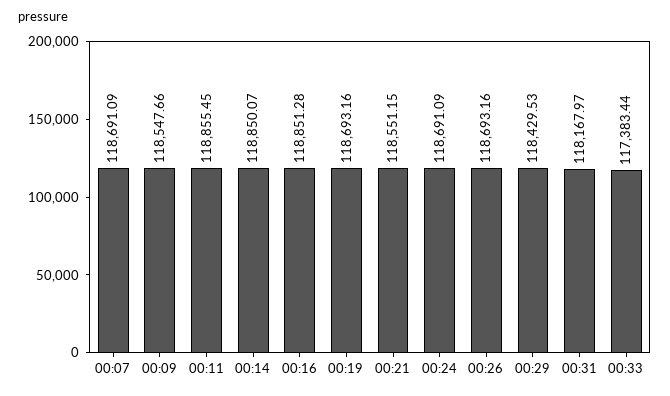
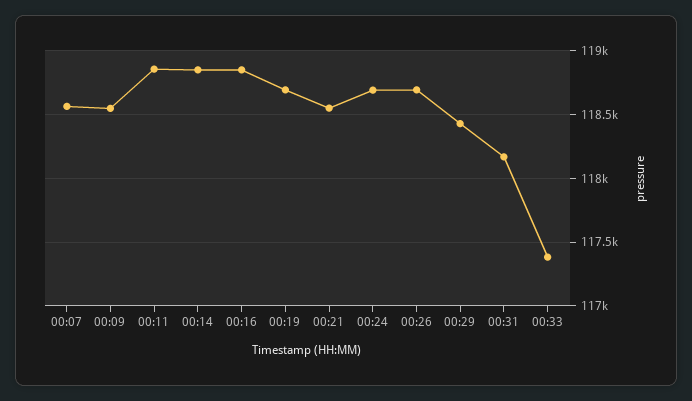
  {
-   "00:07": 118691.09,
+   "00:07": 118550,
    "00:09": 118547.66,
    "00:11": 118855.45,
    "00:14": 118850.07,
    "00:16": 118851.28,
    "00:19": 118693.16,
    "00:21": 118551.15,
    "00:24": 118691.09,
    "00:26": 118693.16,
    "00:29": 118429.53,
    "00:31": 118167.97,
    "00:33": 117383.44
  }

